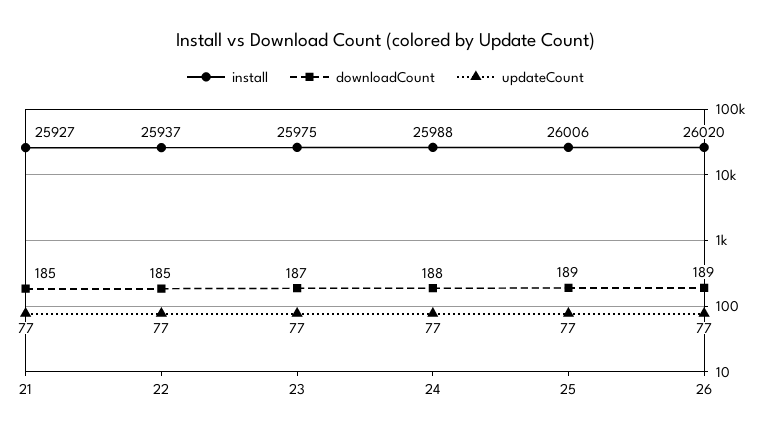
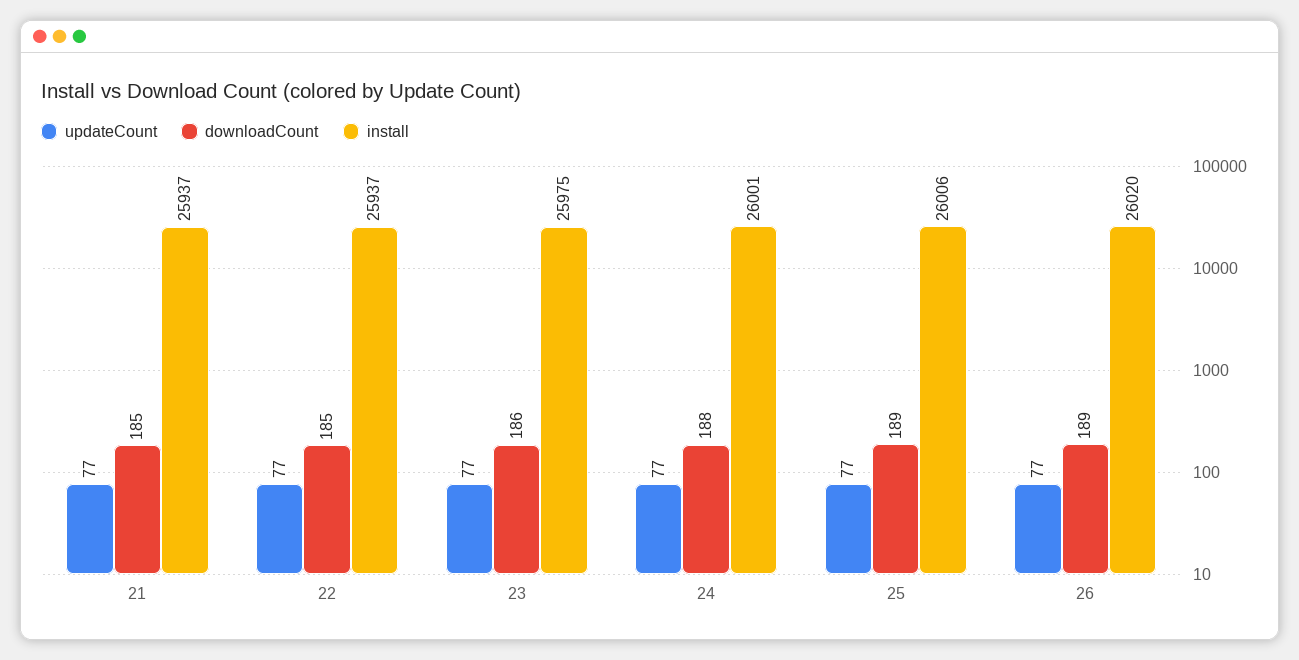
  {
    "install": {
-     "21": 25927,
+     "21": 25937,
      "22": 25937,
      "23": 25975,
-     "24": 25988,
+     "24": 26001,
      "25": 26006,
      "26": 26020
    },
    "downloadCount": {
      "21": 185,
      "22": 185,
-     "23": 187,
+     "23": 186,
      "24": 188,
      "25": 189,
      "26": 189
    },
    "updateCount": {
      "21": 77,
      "22": 77,
      "23": 77,
      "24": 77,
      "25": 77,
      "26": 77
    }
  }

